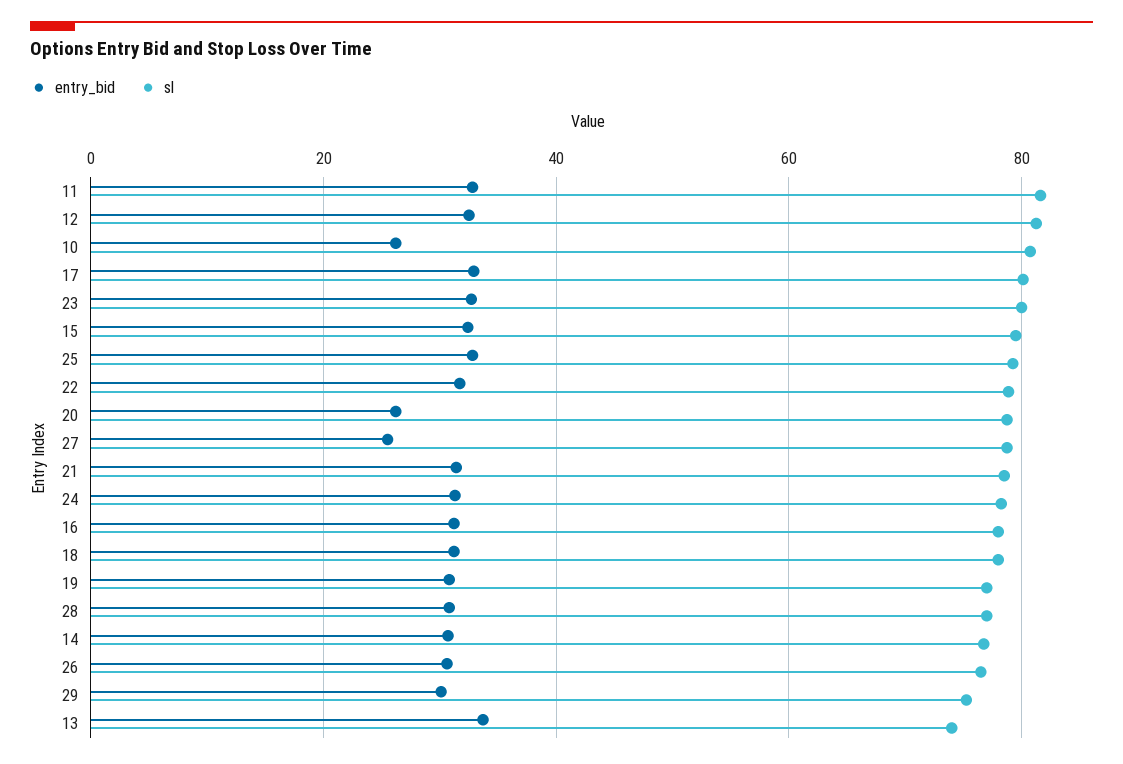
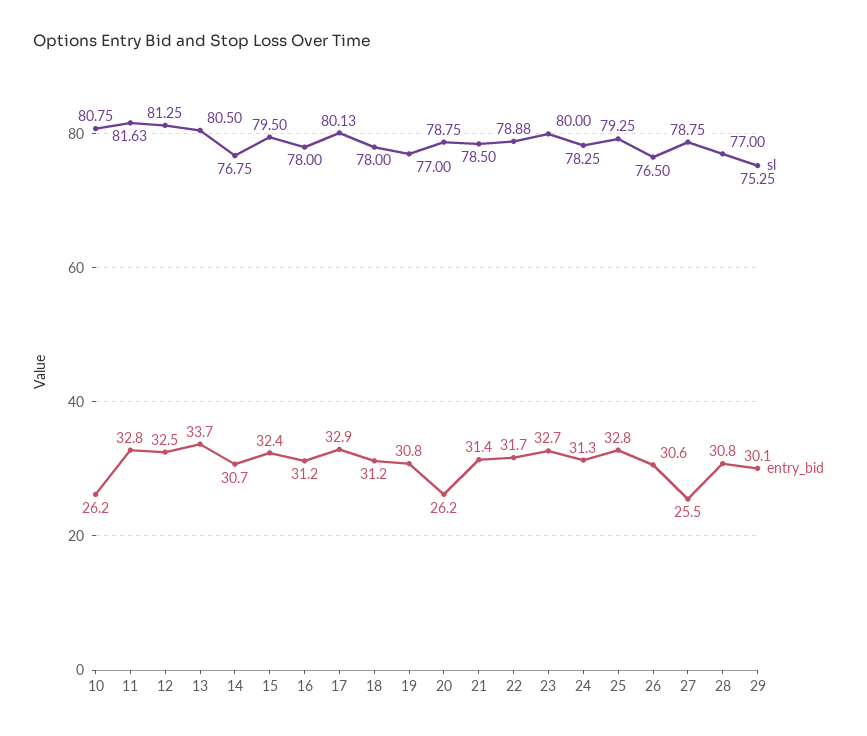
  {
    "entry_bid": {
      "11": 32.8,
      "12": 32.5,
      "10": 26.2,
      "17": 32.9,
      "23": 32.7,
      "15": 32.4,
      "25": 32.8,
      "22": 31.7,
      "20": 26.2,
      "27": 25.5,
      "21": 31.4,
      "24": 31.3,
      "16": 31.2,
      "18": 31.2,
      "19": 30.8,
      "28": 30.8,
      "14": 30.7,
      "26": 30.6,
      "29": 30.1,
      "13": 33.7
    },
    "sl": {
      "11": 81.63,
      "12": 81.25,
      "10": 80.75,
      "17": 80.13,
      "23": 80,
      "15": 79.5,
      "25": 79.25,
      "22": 78.88,
      "20": 78.75,
      "27": 78.75,
      "21": 78.5,
      "24": 78.25,
      "16": 78,
      "18": 78,
      "19": 77,
      "28": 77,
      "14": 76.75,
      "26": 76.5,
      "29": 75.25,
-     "13": 74
+     "13": 80.5
    }
  }

